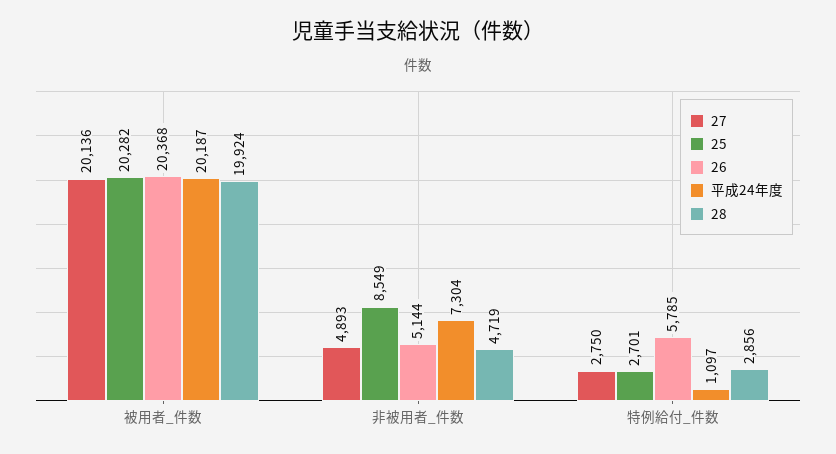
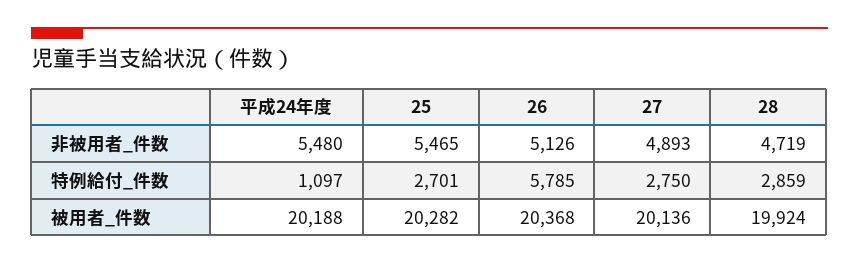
  {
    "27": {
      "被用者_件数": 20136,
      "非被用者_件数": 4893,
      "特例給付_件数": 2750
    },
    "25": {
      "被用者_件数": 20282,
-     "非被用者_件数": 8549,
+     "非被用者_件数": 5465,
      "特例給付_件数": 2701
    },
    "26": {
      "被用者_件数": 20368,
-     "非被用者_件数": 5144,
+     "非被用者_件数": 5126,
      "特例給付_件数": 5785
    },
    "平成24年度": {
-     "被用者_件数": 20187,
+     "被用者_件数": 20188,
-     "非被用者_件数": 7304,
+     "非被用者_件数": 5480,
      "特例給付_件数": 1097
    },
    "28": {
      "被用者_件数": 19924,
      "非被用者_件数": 4719,
-     "特例給付_件数": 2856
+     "特例給付_件数": 2859
    }
  }

